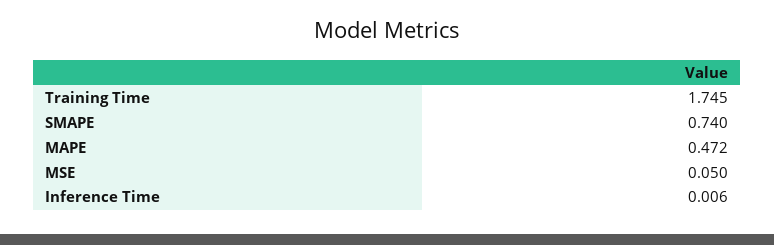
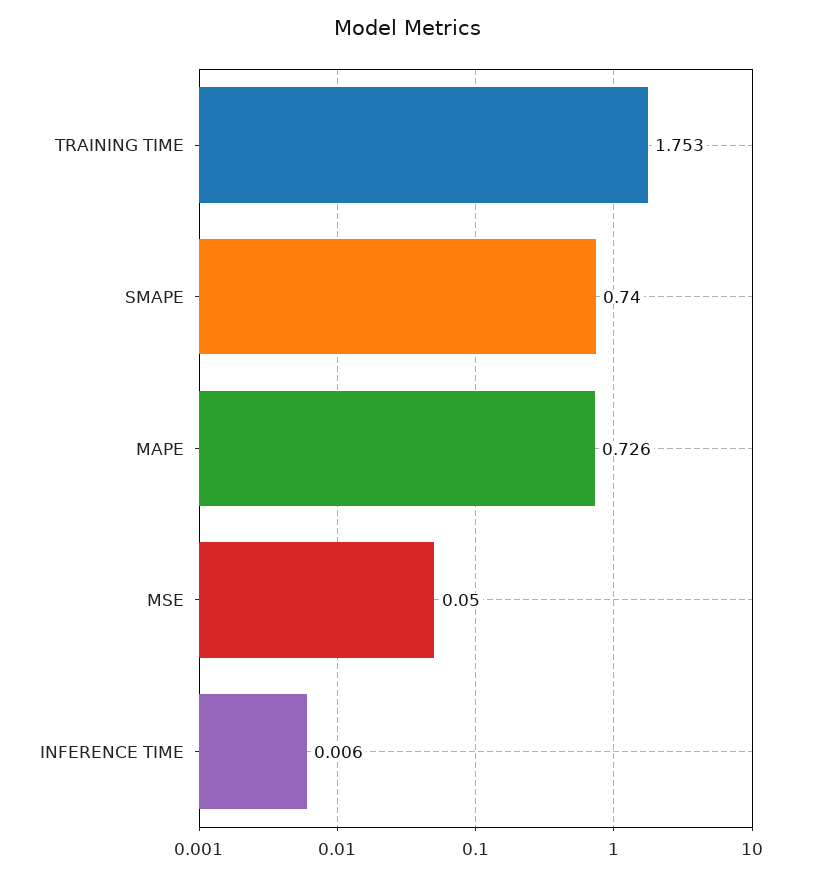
  {
-   "Training Time": 1.745,
+   "Training Time": 1.753,
    "SMAPE": 0.74,
-   "MAPE": 0.472,
+   "MAPE": 0.726,
    "MSE": 0.05,
    "Inference Time": 0.006
  }

